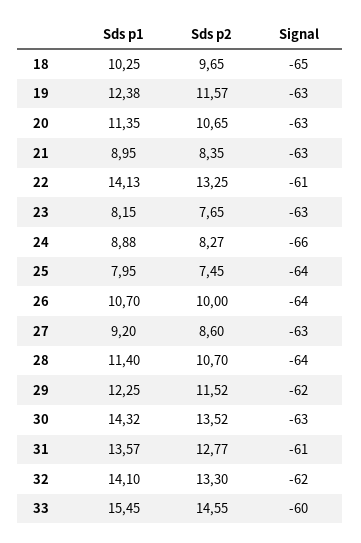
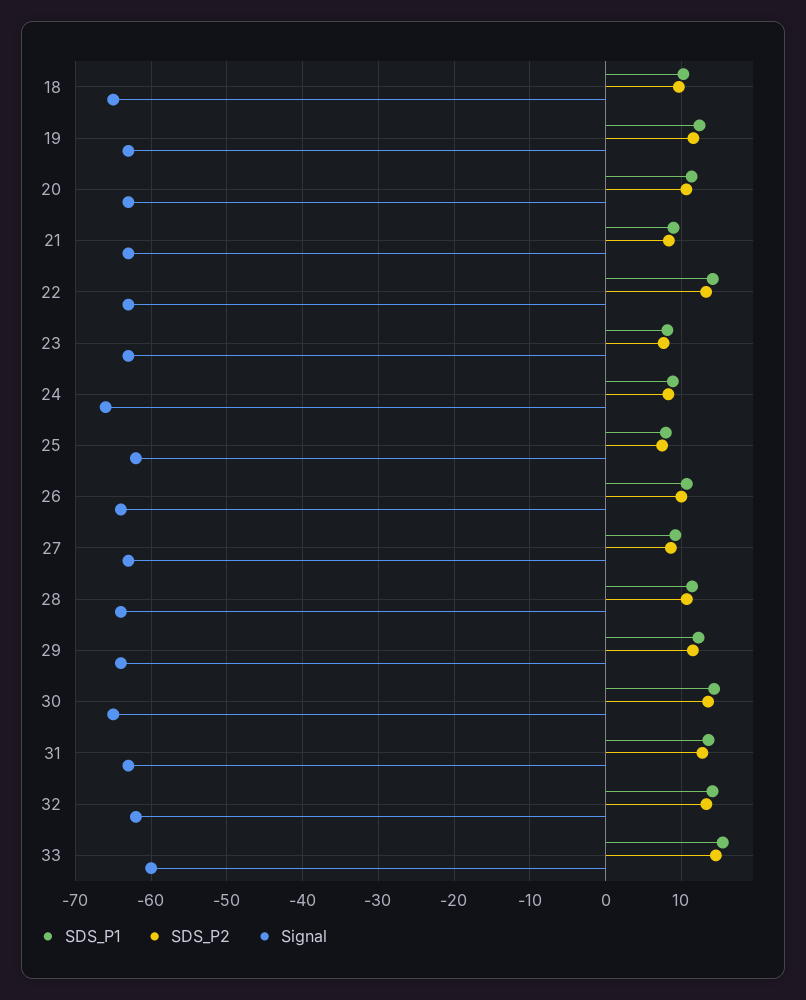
  {
    "Sds p1": {
      "18": 10.25,
      "19": 12.38,
      "20": 11.35,
      "21": 8.95,
      "22": 14.13,
      "23": 8.15,
      "24": 8.88,
      "25": 7.95,
      "26": 10.7,
      "27": 9.2,
      "28": 11.4,
      "29": 12.25,
      "30": 14.32,
      "31": 13.57,
      "32": 14.1,
      "33": 15.45
    },
    "Sds p2": {
      "18": 9.65,
      "19": 11.57,
      "20": 10.65,
      "21": 8.35,
      "22": 13.25,
      "23": 7.65,
      "24": 8.27,
      "25": 7.45,
      "26": 10,
      "27": 8.6,
      "28": 10.7,
      "29": 11.52,
      "30": 13.52,
      "31": 12.77,
      "32": 13.3,
      "33": 14.55
    },
    "Signal": {
      "18": -65,
      "19": -63,
      "20": -63,
      "21": -63,
-     "22": -61,
+     "22": -63,
      "23": -63,
      "24": -66,
-     "25": -64,
+     "25": -62,
      "26": -64,
      "27": -63,
      "28": -64,
-     "29": -62,
+     "29": -64,
-     "30": -63,
+     "30": -65,
-     "31": -61,
+     "31": -63,
      "32": -62,
      "33": -60
    }
  }

